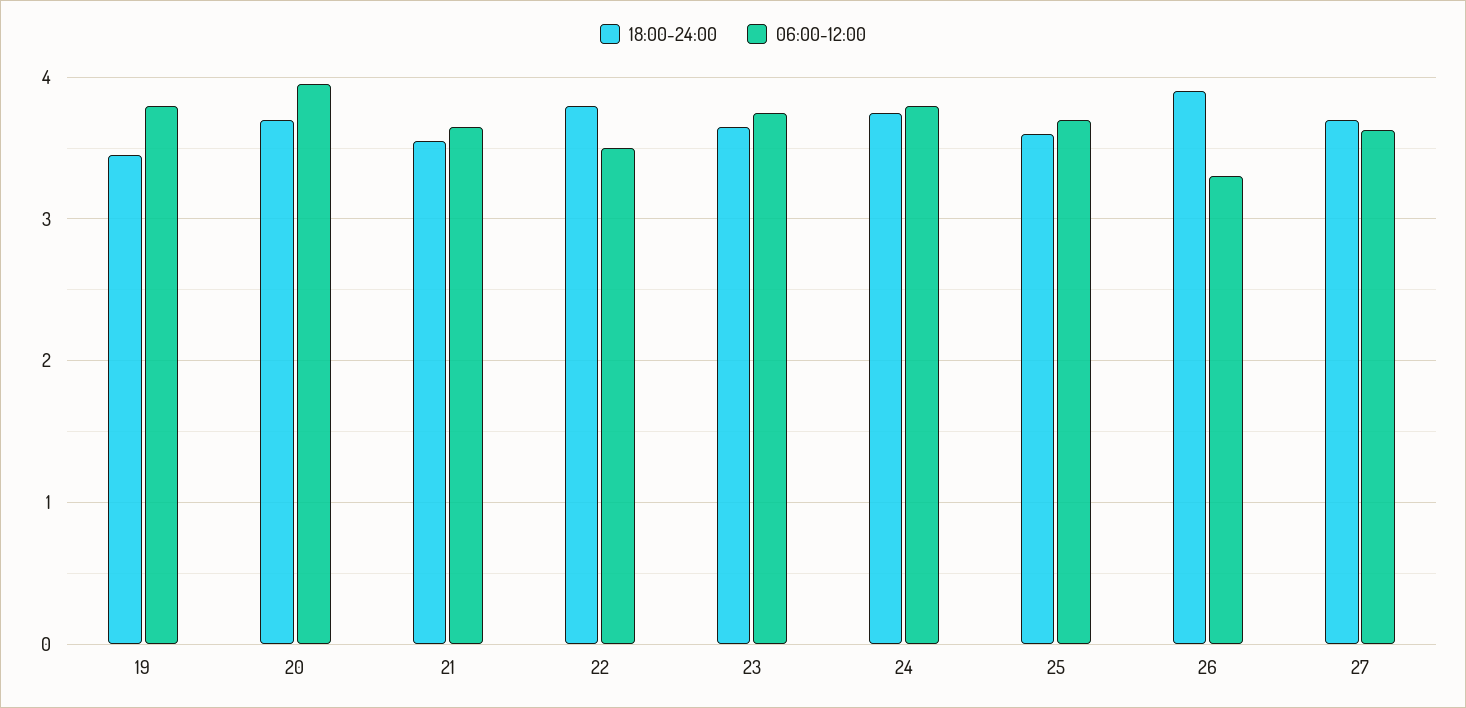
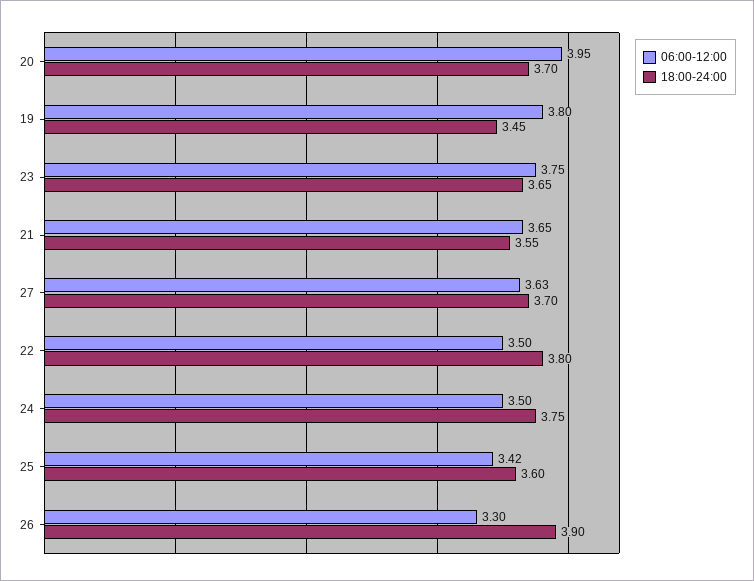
  {
    "18:00-24:00": {
      "19": 3.45,
      "20": 3.7,
      "21": 3.55,
      "22": 3.8,
      "23": 3.65,
      "24": 3.75,
      "25": 3.6,
      "26": 3.9,
      "27": 3.7
    },
    "06:00-12:00": {
      "19": 3.8,
      "20": 3.95,
      "21": 3.65,
      "22": 3.5,
      "23": 3.75,
-     "24": 3.8,
+     "24": 3.5,
-     "25": 3.7,
+     "25": 3.42,
      "26": 3.3,
      "27": 3.63
    }
  }

